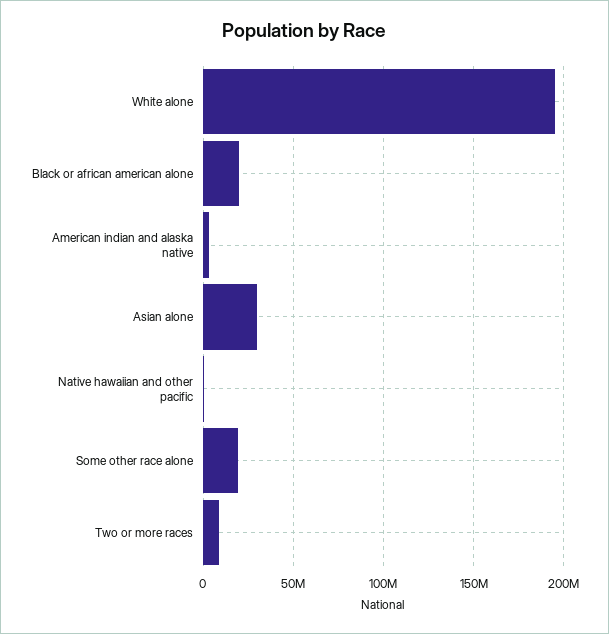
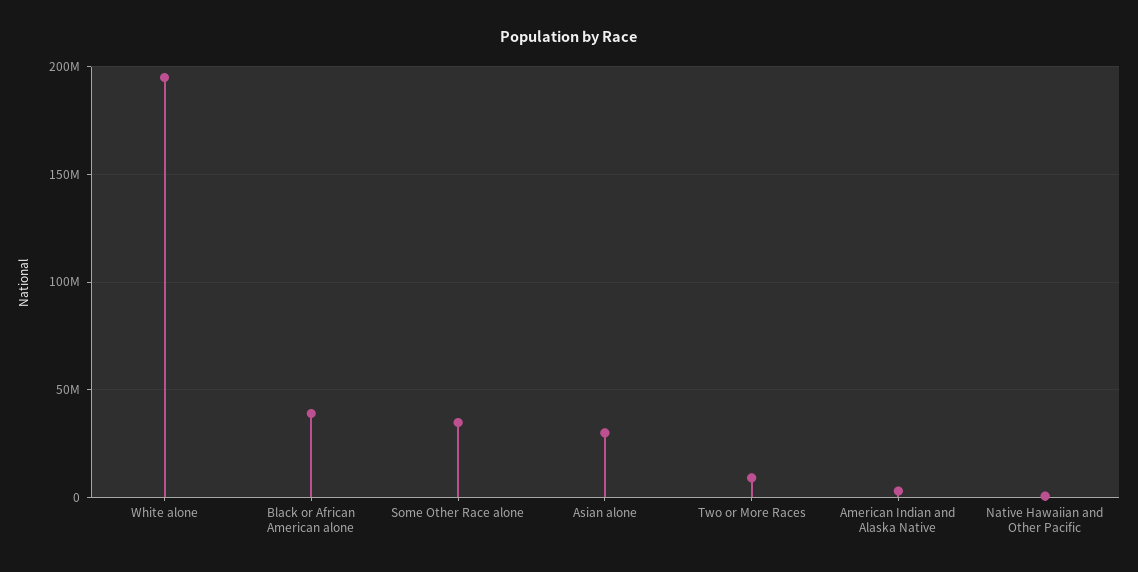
  {
    "White alone": 195000000,
-   "Black or african american alone": 20000000,
+   "Black or african american alone": 40000000,
    "American indian and alaska native": 5000000,
    "Asian alone": 30000000,
    "Native hawaiian and other pacific": 0,
-   "Some other race alone": 20000000,
+   "Some other race alone": 35000000,
    "Two or more races": 10000000
  }

